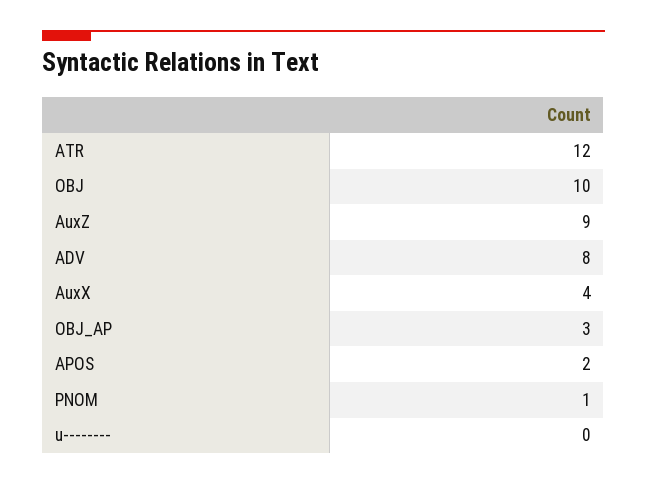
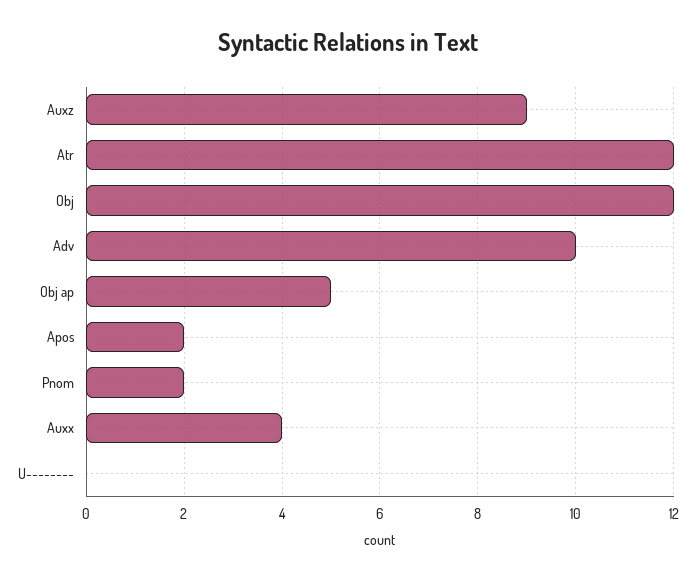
  {
    "ATR": 12,
-   "OBJ": 10,
+   "OBJ": 12,
    "AuxZ": 9,
-   "ADV": 8,
+   "ADV": 10,
    "AuxX": 4,
-   "OBJ_AP": 3,
+   "OBJ_AP": 5,
    "APOS": 2,
-   "PNOM": 1,
+   "PNOM": 2,
    "u--------": 0
  }

